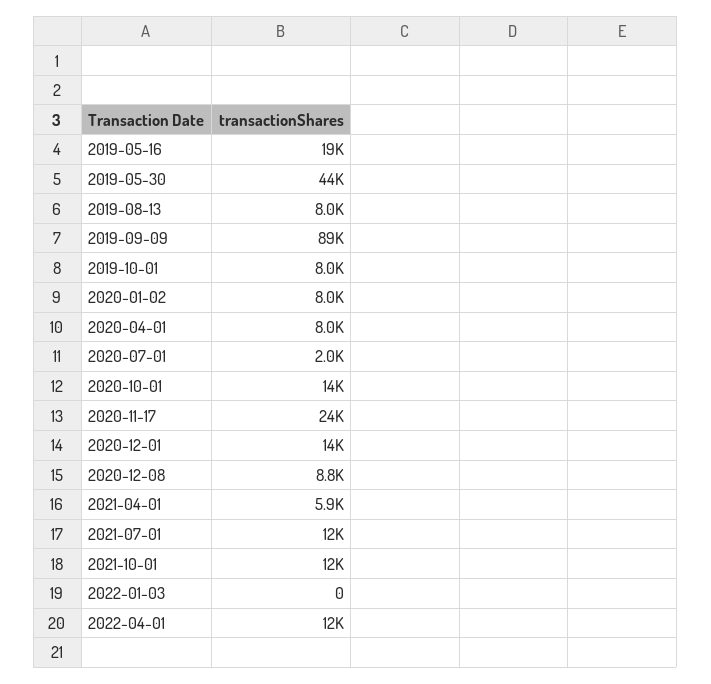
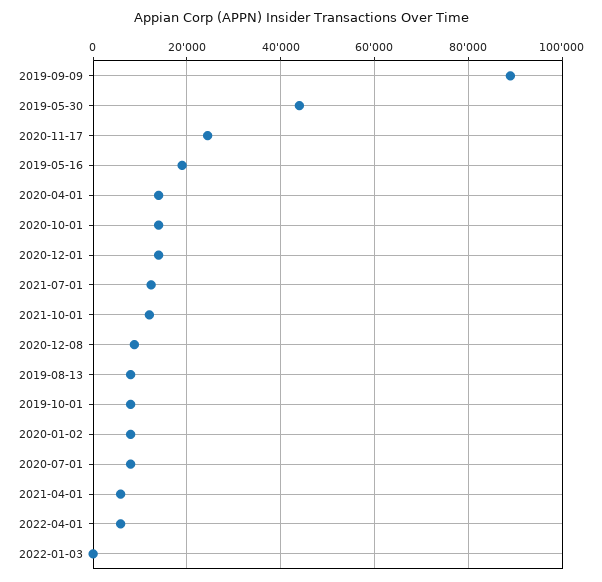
  {
    "2019-05-16": 19000,
    "2019-05-30": 44000,
    "2019-08-13": 8000,
    "2019-09-09": 89000,
    "2019-10-01": 8000,
    "2020-01-02": 8000,
-   "2020-04-01": 8000,
+   "2020-04-01": 14000,
-   "2020-07-01": 2000,
+   "2020-07-01": 8000,
    "2020-10-01": 14000,
    "2020-11-17": 24000,
    "2020-12-01": 14000,
    "2020-12-08": 8800,
    "2021-04-01": 5900,
    "2021-07-01": 12000,
    "2021-10-01": 12000,
    "2022-01-03": 0,
-   "2022-04-01": 12000
+   "2022-04-01": 6000
  }

